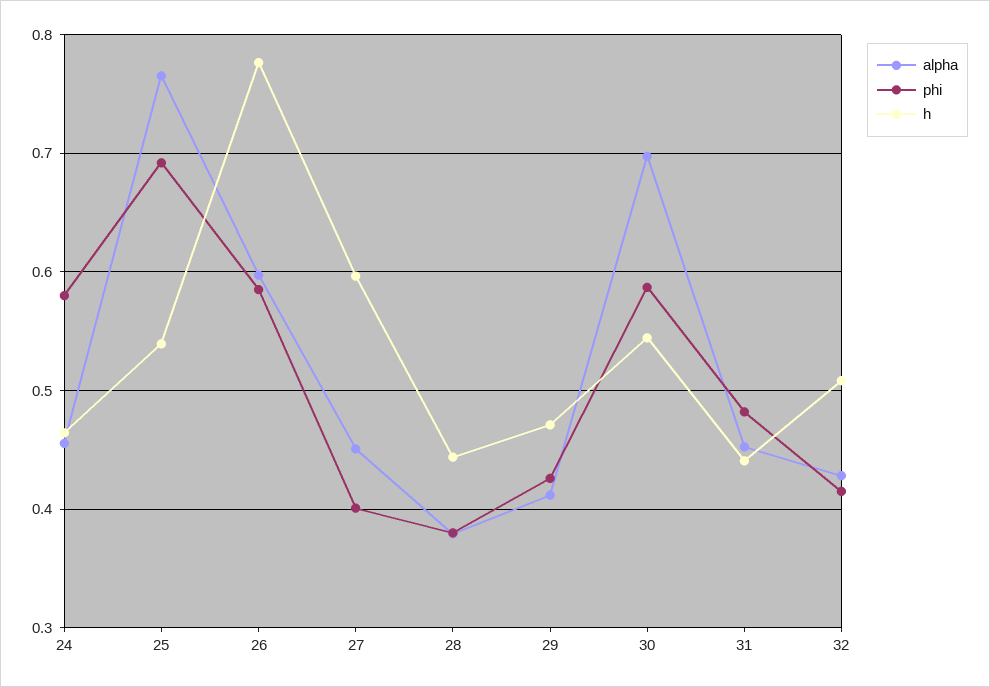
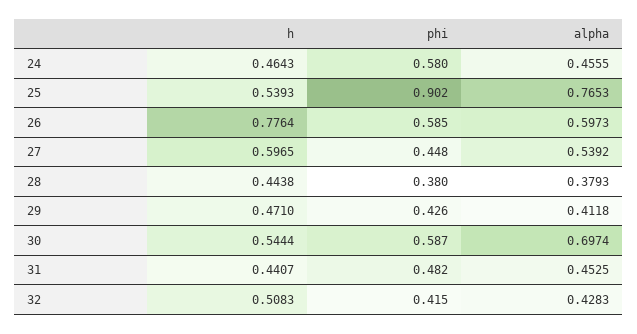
  {
    "alpha": {
      "24": 0.4555,
      "25": 0.7653,
      "26": 0.5973,
-     "27": 0.45,
+     "27": 0.5392,
      "28": 0.3793,
      "29": 0.4118,
      "30": 0.6974,
      "31": 0.4525,
      "32": 0.4283
    },
    "phi": {
      "24": 0.58,
-     "25": 0.69,
+     "25": 0.902,
      "26": 0.585,
-     "27": 0.4,
+     "27": 0.448,
      "28": 0.38,
      "29": 0.426,
      "30": 0.587,
      "31": 0.482,
      "32": 0.415
    },
    "h": {
      "24": 0.4643,
      "25": 0.5393,
      "26": 0.7764,
      "27": 0.5965,
      "28": 0.4438,
      "29": 0.471,
      "30": 0.5444,
      "31": 0.4407,
      "32": 0.5083
    }
  }

